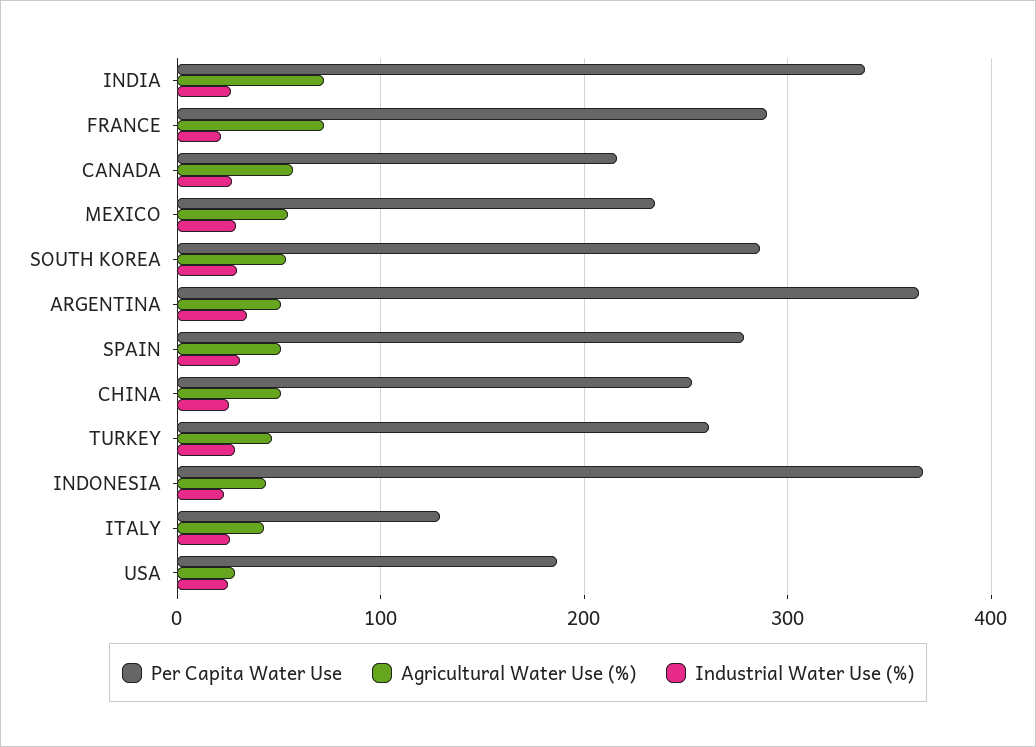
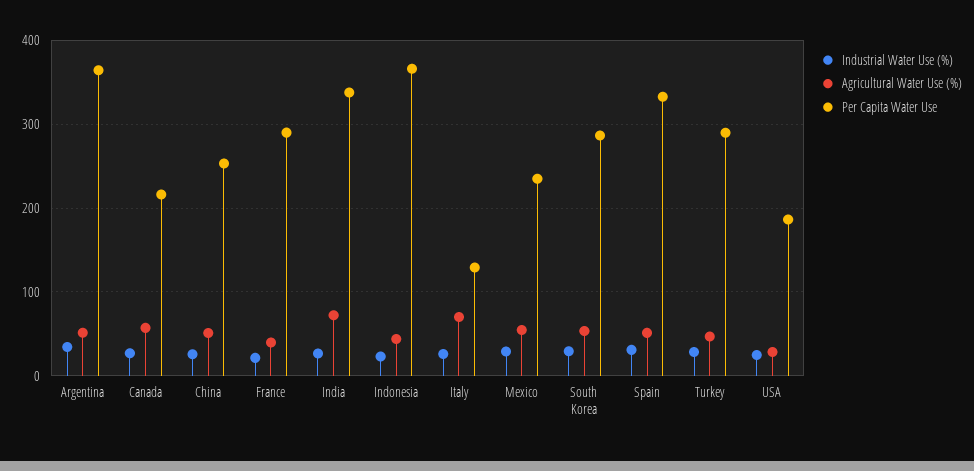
  {
    "Per Capita Water Use": {
      "INDIA": 340,
      "FRANCE": 290,
      "CANADA": 220,
      "MEXICO": 230,
      "SOUTH KOREA": 290,
      "ARGENTINA": 360,
-     "SPAIN": 280,
+     "SPAIN": 330,
      "CHINA": 250,
-     "TURKEY": 260,
+     "TURKEY": 290,
      "INDONESIA": 370,
      "ITALY": 130,
      "USA": 190
    },
    "Agricultural Water Use (%)": {
      "INDIA": 70,
-     "FRANCE": 70,
+     "FRANCE": 40,
      "CANADA": 60,
      "MEXICO": 50,
      "SOUTH KOREA": 50,
      "ARGENTINA": 50,
      "SPAIN": 50,
      "CHINA": 50,
      "TURKEY": 50,
      "INDONESIA": 40,
-     "ITALY": 40,
+     "ITALY": 70,
      "USA": 30
    },
    "Industrial Water Use (%)": {
      "INDIA": 30,
      "FRANCE": 20,
      "CANADA": 30,
      "MEXICO": 30,
      "SOUTH KOREA": 30,
      "ARGENTINA": 30,
      "SPAIN": 30,
      "CHINA": 30,
      "TURKEY": 30,
      "INDONESIA": 20,
      "ITALY": 30,
      "USA": 20
    }
  }

